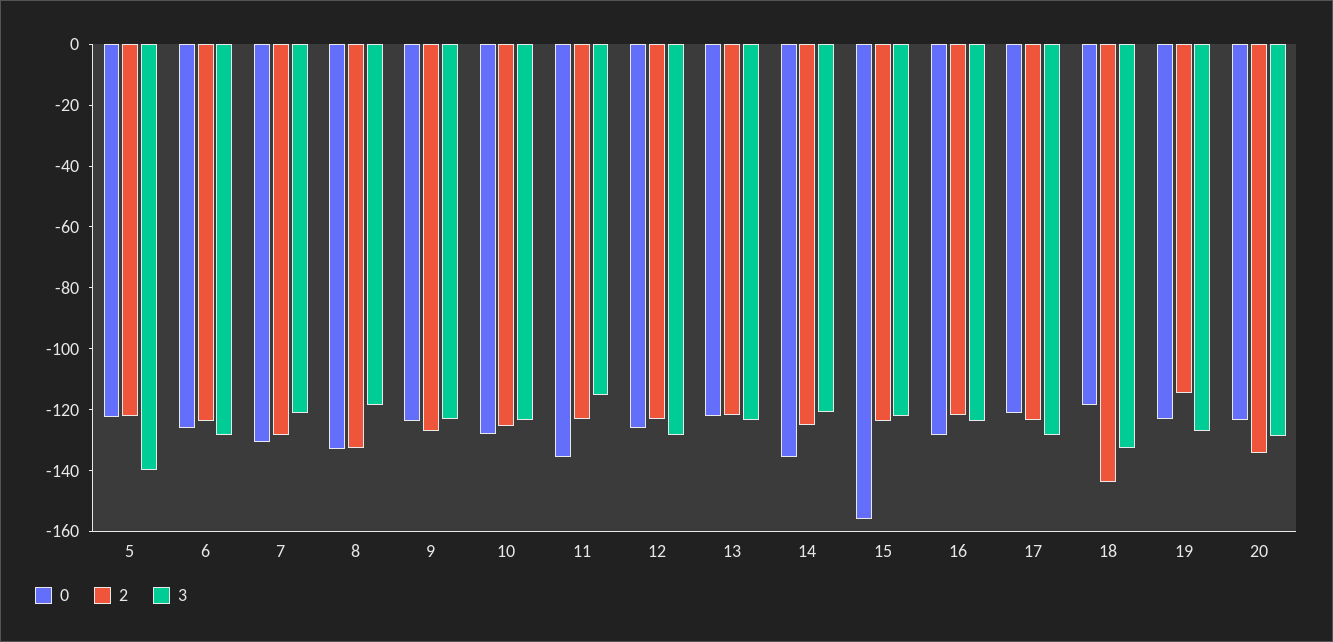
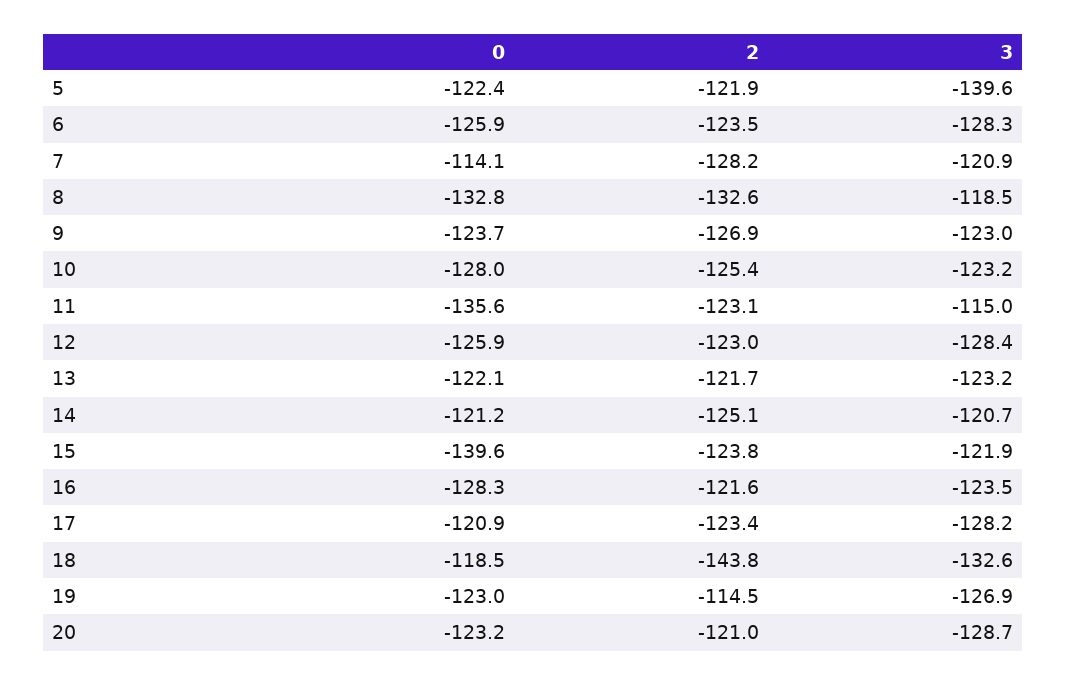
  {
    "0": {
      "5": -122.4,
      "6": -125.9,
-     "7": -130,
+     "7": -114.1,
      "8": -132.8,
      "9": -123.7,
      "10": -128,
      "11": -135.6,
      "12": -125.9,
      "13": -122.1,
-     "14": -135,
+     "14": -121.2,
-     "15": -155,
+     "15": -139.6,
      "16": -128.3,
      "17": -120.9,
      "18": -118.5,
      "19": -123,
      "20": -123.2
    },
    "2": {
      "5": -121.9,
      "6": -123.5,
      "7": -128.2,
      "8": -132.6,
      "9": -126.9,
      "10": -125.4,
      "11": -123.1,
      "12": -123,
      "13": -121.7,
      "14": -125.1,
      "15": -123.8,
      "16": -121.6,
      "17": -123.4,
      "18": -143.8,
      "19": -114.5,
-     "20": -135
+     "20": -121
    },
    "3": {
      "5": -139.6,
      "6": -128.3,
      "7": -120.9,
      "8": -118.5,
      "9": -123,
      "10": -123.2,
      "11": -115,
      "12": -128.4,
      "13": -123.2,
      "14": -120.7,
      "15": -121.9,
      "16": -123.5,
      "17": -128.2,
      "18": -132.6,
      "19": -126.9,
      "20": -128.7
    }
  }

